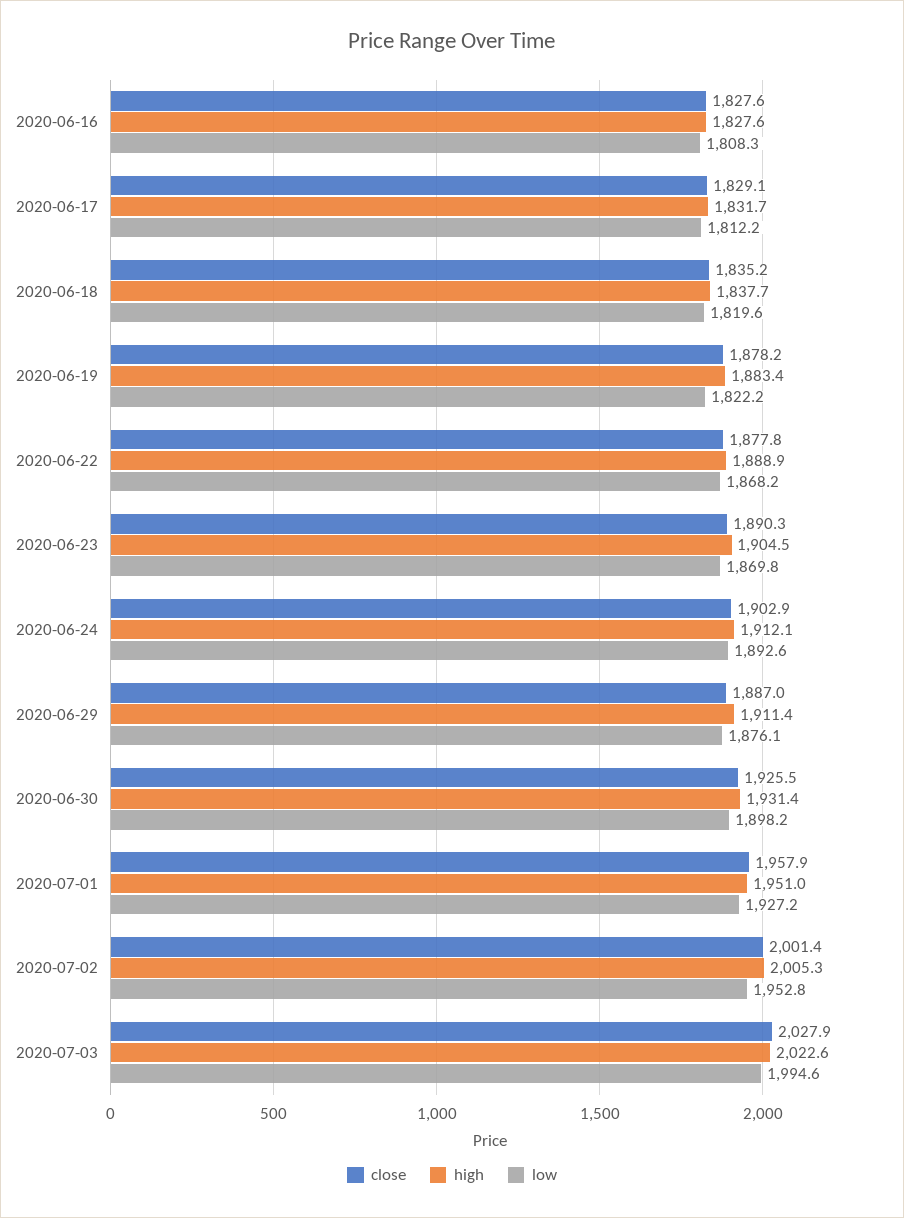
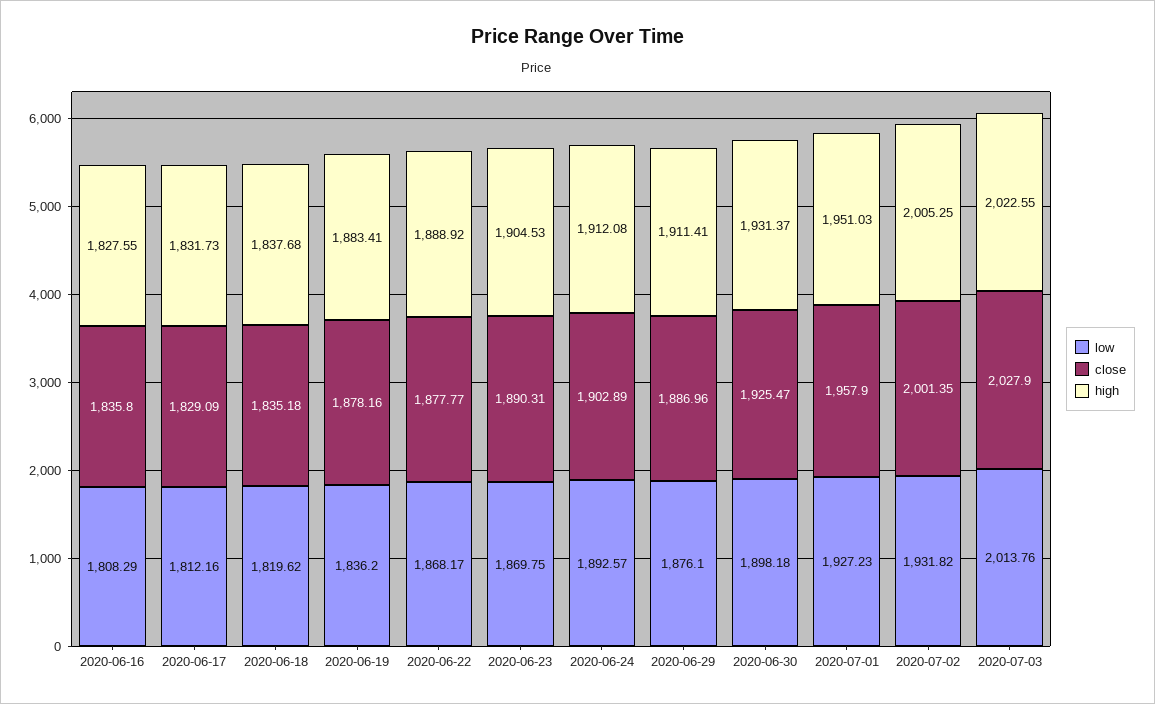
  {
    "close": {
-     "2020-06-16": 1827.6,
+     "2020-06-16": 1835.8,
      "2020-06-17": 1829.09,
      "2020-06-18": 1835.18,
      "2020-06-19": 1878.16,
      "2020-06-22": 1877.77,
      "2020-06-23": 1890.31,
      "2020-06-24": 1902.89,
      "2020-06-29": 1886.96,
      "2020-06-30": 1925.47,
      "2020-07-01": 1957.9,
      "2020-07-02": 2001.35,
      "2020-07-03": 2027.9
    },
    "high": {
      "2020-06-16": 1827.55,
      "2020-06-17": 1831.73,
      "2020-06-18": 1837.68,
      "2020-06-19": 1883.41,
      "2020-06-22": 1888.92,
      "2020-06-23": 1904.53,
      "2020-06-24": 1912.08,
      "2020-06-29": 1911.41,
      "2020-06-30": 1931.37,
      "2020-07-01": 1951.03,
      "2020-07-02": 2005.25,
      "2020-07-03": 2022.55
    },
    "low": {
      "2020-06-16": 1808.29,
      "2020-06-17": 1812.16,
      "2020-06-18": 1819.62,
-     "2020-06-19": 1822.2,
+     "2020-06-19": 1836.2,
      "2020-06-22": 1868.17,
      "2020-06-23": 1869.75,
      "2020-06-24": 1892.57,
      "2020-06-29": 1876.1,
      "2020-06-30": 1898.18,
      "2020-07-01": 1927.23,
-     "2020-07-02": 1952.8,
+     "2020-07-02": 1931.82,
-     "2020-07-03": 1994.6
+     "2020-07-03": 2013.76
    }
  }

